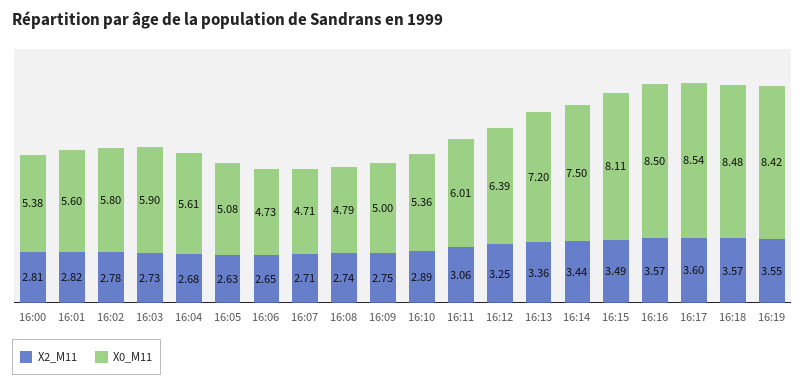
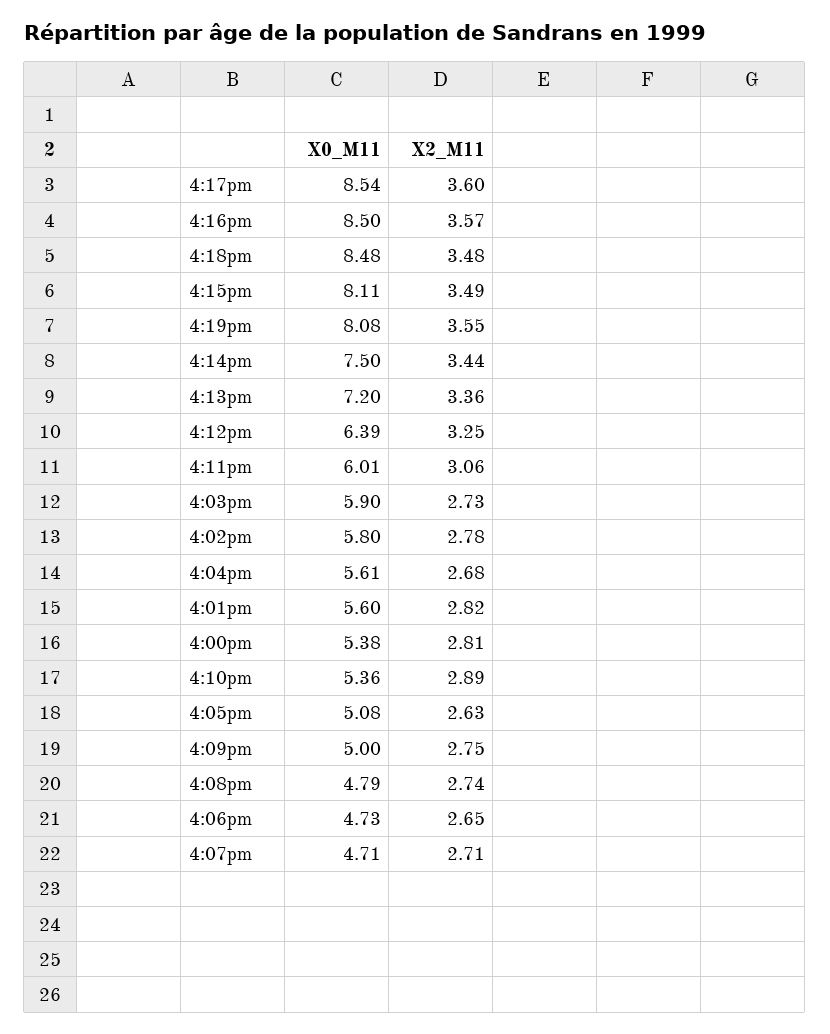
  {
    "X2_M11": {
      "16:00": 2.81,
      "16:01": 2.82,
      "16:02": 2.78,
      "16:03": 2.73,
      "16:04": 2.68,
      "16:05": 2.63,
      "16:06": 2.65,
      "16:07": 2.71,
      "16:08": 2.74,
      "16:09": 2.75,
      "16:10": 2.89,
      "16:11": 3.06,
      "16:12": 3.25,
      "16:13": 3.36,
      "16:14": 3.44,
      "16:15": 3.49,
      "16:16": 3.57,
      "16:17": 3.6,
-     "16:18": 3.57,
+     "16:18": 3.48,
      "16:19": 3.55
    },
    "X0_M11": {
      "16:00": 5.38,
      "16:01": 5.6,
      "16:02": 5.8,
      "16:03": 5.9,
      "16:04": 5.61,
      "16:05": 5.08,
      "16:06": 4.73,
      "16:07": 4.71,
      "16:08": 4.79,
      "16:09": 5,
      "16:10": 5.36,
      "16:11": 6.01,
      "16:12": 6.39,
      "16:13": 7.2,
      "16:14": 7.5,
      "16:15": 8.11,
      "16:16": 8.5,
      "16:17": 8.54,
      "16:18": 8.48,
-     "16:19": 8.42
+     "16:19": 8.08
    }
  }

